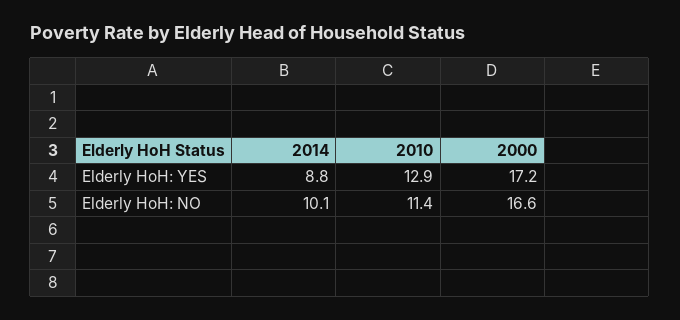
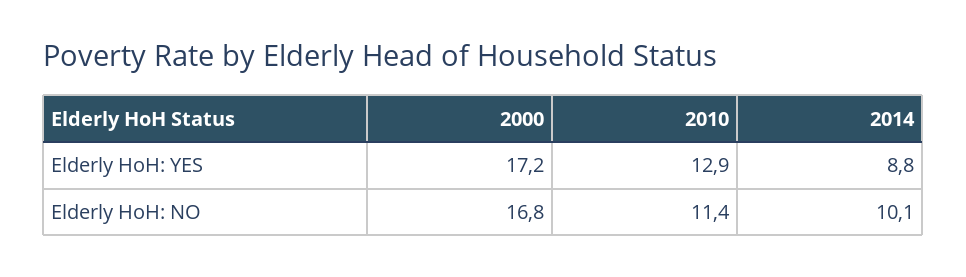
  {
    "2014": {
      "Elderly HoH: YES": 8.8,
      "Elderly HoH: NO": 10.1
    },
    "2010": {
      "Elderly HoH: YES": 12.9,
      "Elderly HoH: NO": 11.4
    },
    "2000": {
      "Elderly HoH: YES": 17.2,
-     "Elderly HoH: NO": 16.6
+     "Elderly HoH: NO": 16.8
    }
  }

